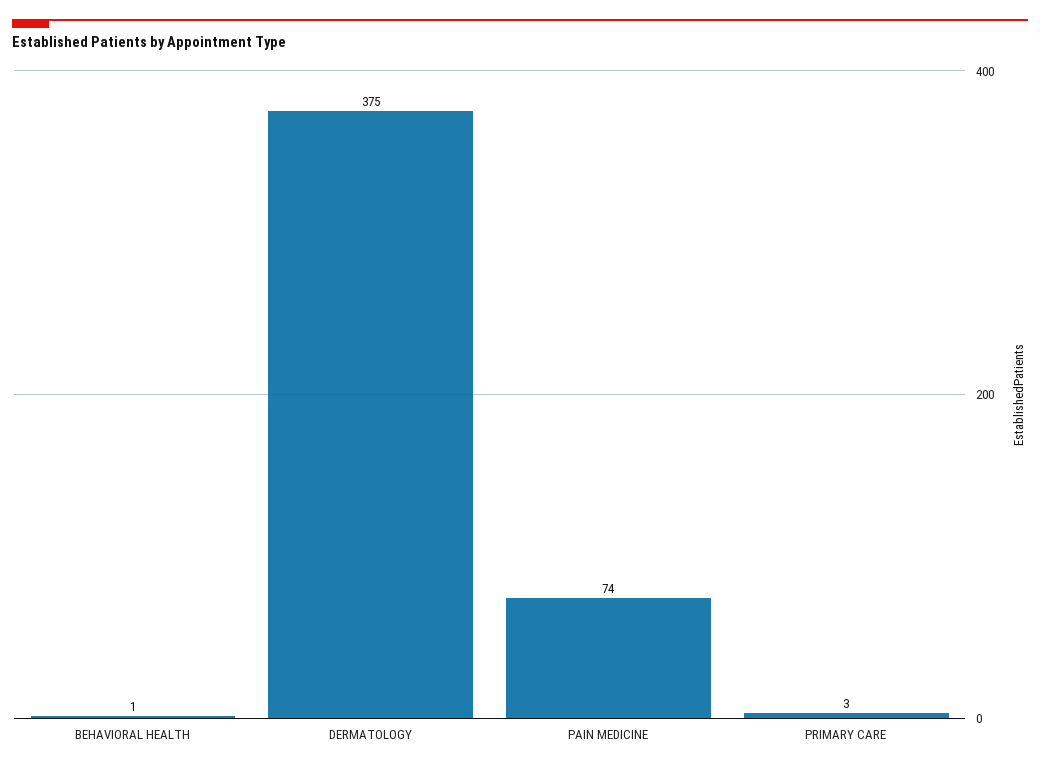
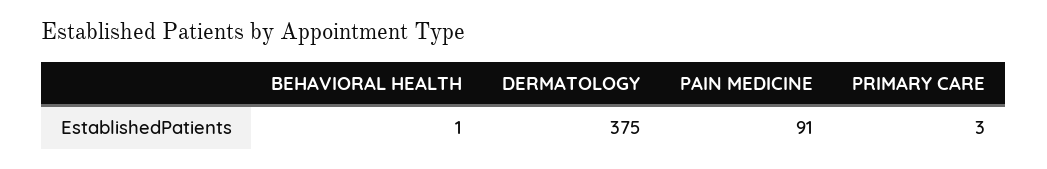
  {
    "BEHAVIORAL HEALTH": 1,
    "DERMATOLOGY": 375,
-   "PAIN MEDICINE": 74,
+   "PAIN MEDICINE": 91,
    "PRIMARY CARE": 3
  }

